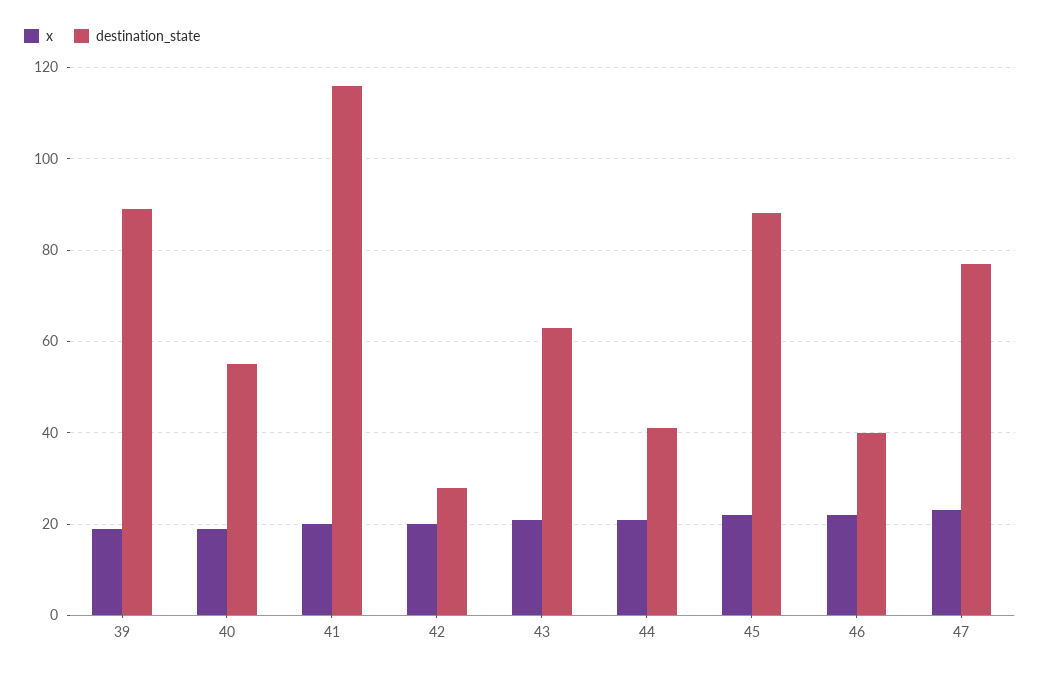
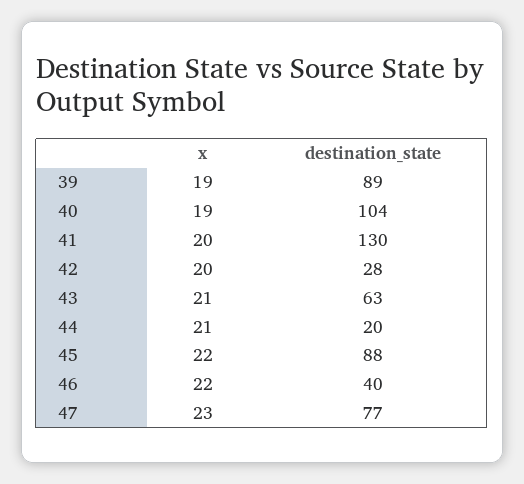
  {
    "x": {
      "39": 19,
      "40": 19,
      "41": 20,
      "42": 20,
      "43": 21,
      "44": 21,
      "45": 22,
      "46": 22,
      "47": 23
    },
    "destination_state": {
      "39": 89,
-     "40": 55,
+     "40": 104,
-     "41": 115,
+     "41": 130,
      "42": 28,
      "43": 63,
-     "44": 40,
+     "44": 20,
      "45": 88,
      "46": 40,
      "47": 77
    }
  }

